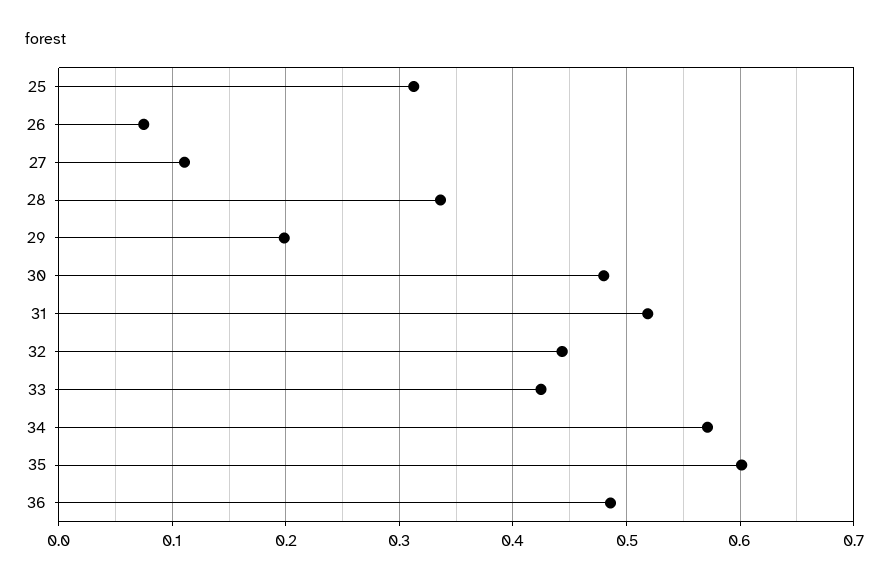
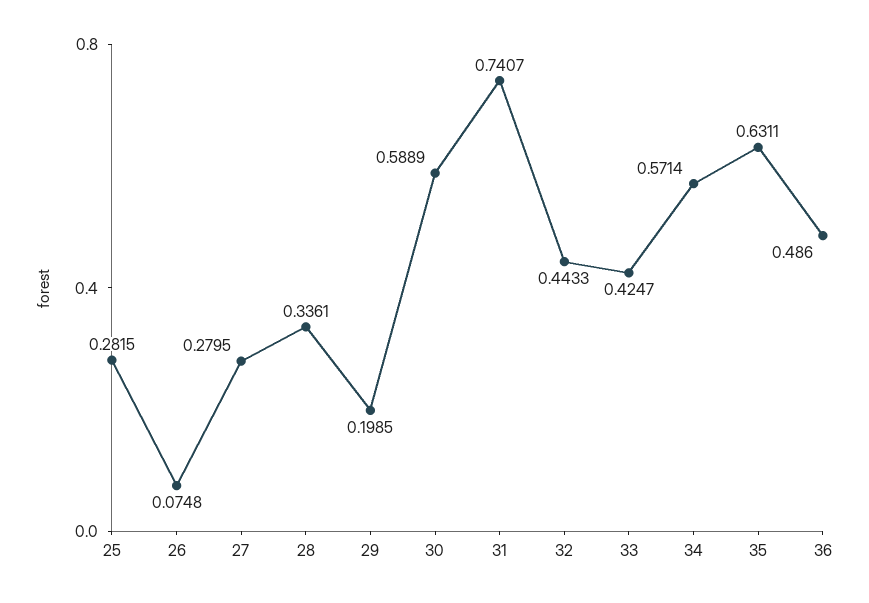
  {
-   "25": 0.31,
+   "25": 0.2815,
    "26": 0.0748,
-   "27": 0.11,
+   "27": 0.2795,
    "28": 0.3361,
    "29": 0.1985,
-   "30": 0.48,
+   "30": 0.5889,
-   "31": 0.52,
+   "31": 0.7407,
    "32": 0.4433,
    "33": 0.4247,
    "34": 0.5714,
-   "35": 0.6,
+   "35": 0.6311,
    "36": 0.486
  }

